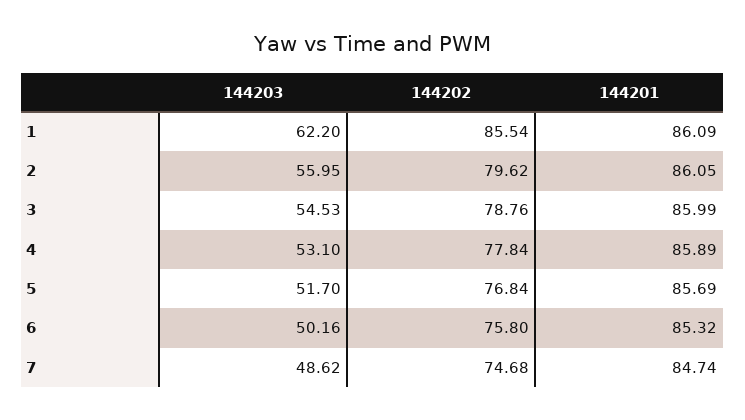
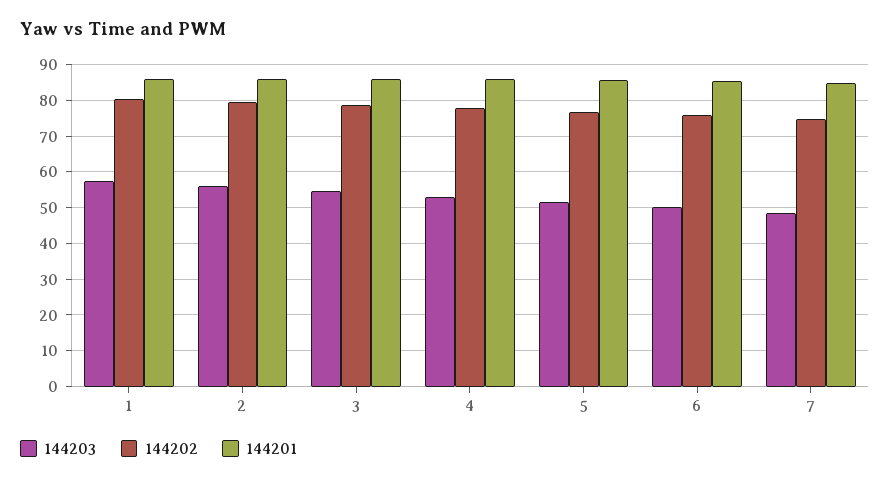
  {
    "144203": {
-     "1": 62.2,
+     "1": 58,
      "2": 55.95,
      "3": 54.53,
      "4": 53.1,
      "5": 51.7,
      "6": 50.16,
      "7": 48.62
    },
    "144202": {
-     "1": 85.54,
+     "1": 80,
      "2": 79.62,
      "3": 78.76,
      "4": 77.84,
      "5": 76.84,
      "6": 75.8,
      "7": 74.68
    },
    "144201": {
      "1": 86.09,
      "2": 86.05,
      "3": 85.99,
      "4": 85.89,
      "5": 85.69,
      "6": 85.32,
      "7": 84.74
    }
  }

